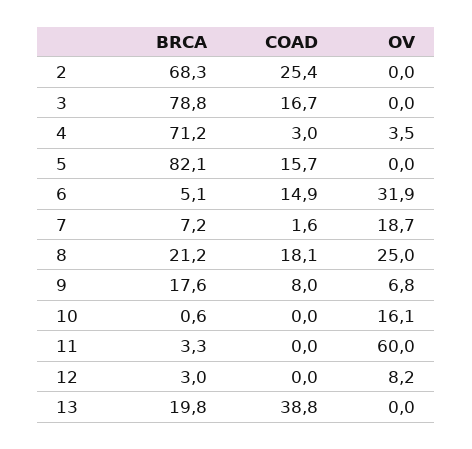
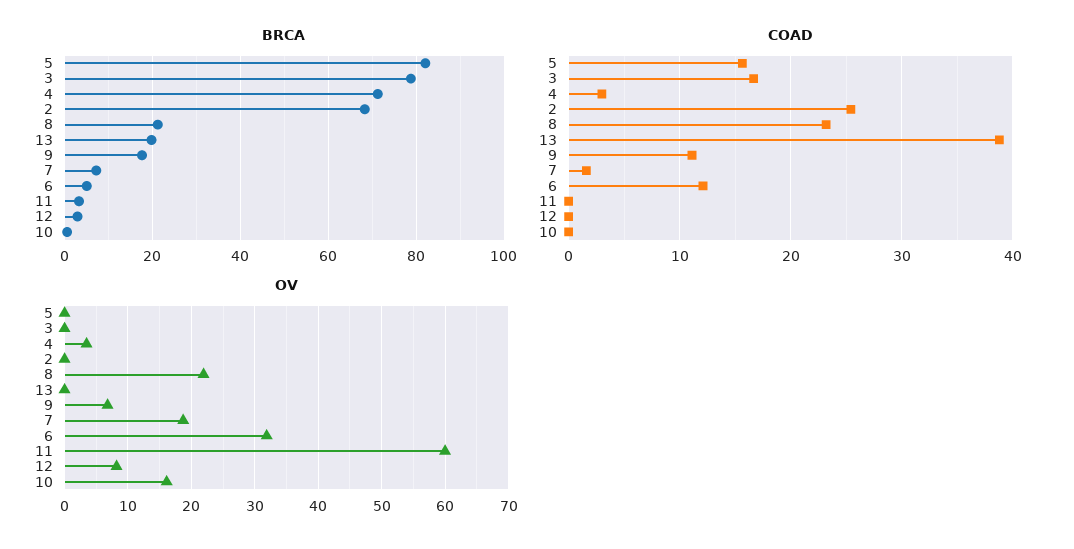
  {
    "BRCA": {
      "2": 68.3,
      "3": 78.8,
      "4": 71.2,
      "5": 82.1,
      "6": 5.1,
      "7": 7.2,
      "8": 21.2,
      "9": 17.6,
      "10": 0.6,
      "11": 3.3,
      "12": 3,
      "13": 19.8
    },
    "COAD": {
      "2": 25.4,
      "3": 16.7,
      "4": 3,
      "5": 15.7,
-     "6": 14.9,
+     "6": 12,
      "7": 1.6,
-     "8": 18.1,
+     "8": 23,
-     "9": 8,
+     "9": 11,
      "10": 0,
      "11": 0,
      "12": 0,
      "13": 38.8
    },
    "OV": {
      "2": 0,
      "3": 0,
      "4": 3.5,
      "5": 0,
      "6": 31.9,
      "7": 18.7,
-     "8": 25,
+     "8": 22,
      "9": 6.8,
      "10": 16.1,
      "11": 60,
      "12": 8.2,
      "13": 0
    }
  }

